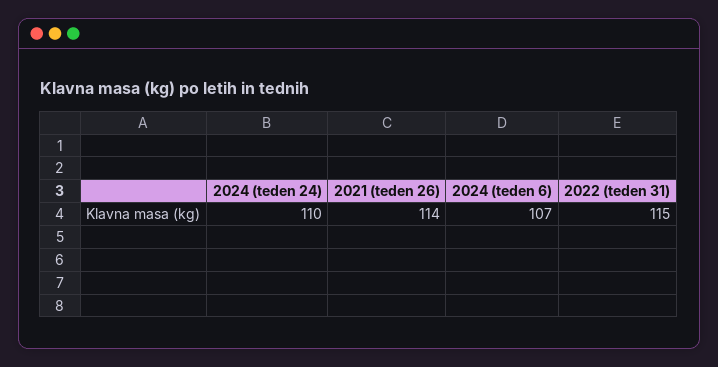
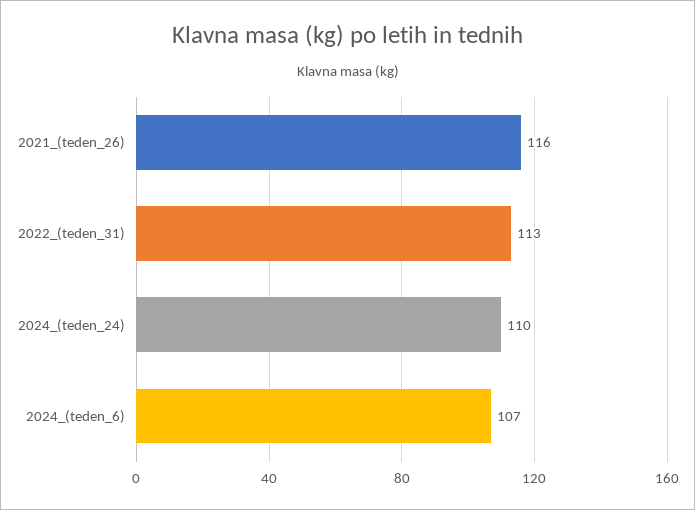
  {
    "2024 (teden 24)": 110,
-   "2021 (teden 26)": 114,
+   "2021 (teden 26)": 116,
    "2024 (teden 6)": 107,
-   "2022 (teden 31)": 115
+   "2022 (teden 31)": 113
  }

